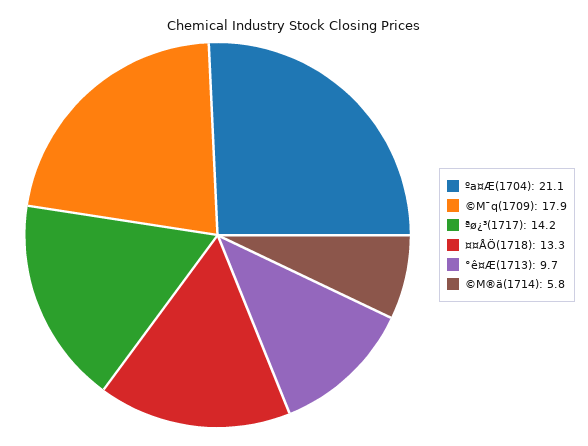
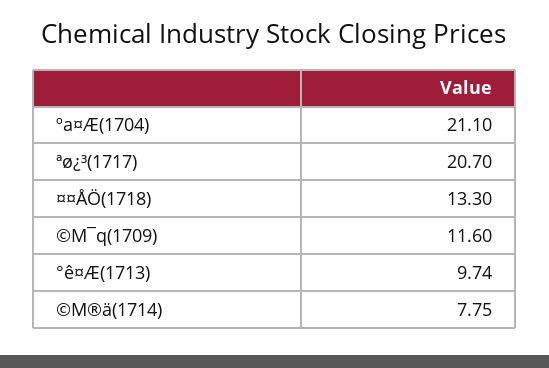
  {
    "ºa¤Æ(1704)": 21.1,
-   "©M¯q(1709)": 17.9,
+   "©M¯q(1709)": 11.6,
-   "ªø¿³(1717)": 14.2,
+   "ªø¿³(1717)": 20.7,
    "¤¤ÅÖ(1718)": 13.3,
    "°ê¤Æ(1713)": 9.74,
-   "©M®ä(1714)": 5.8
+   "©M®ä(1714)": 7.75
  }

